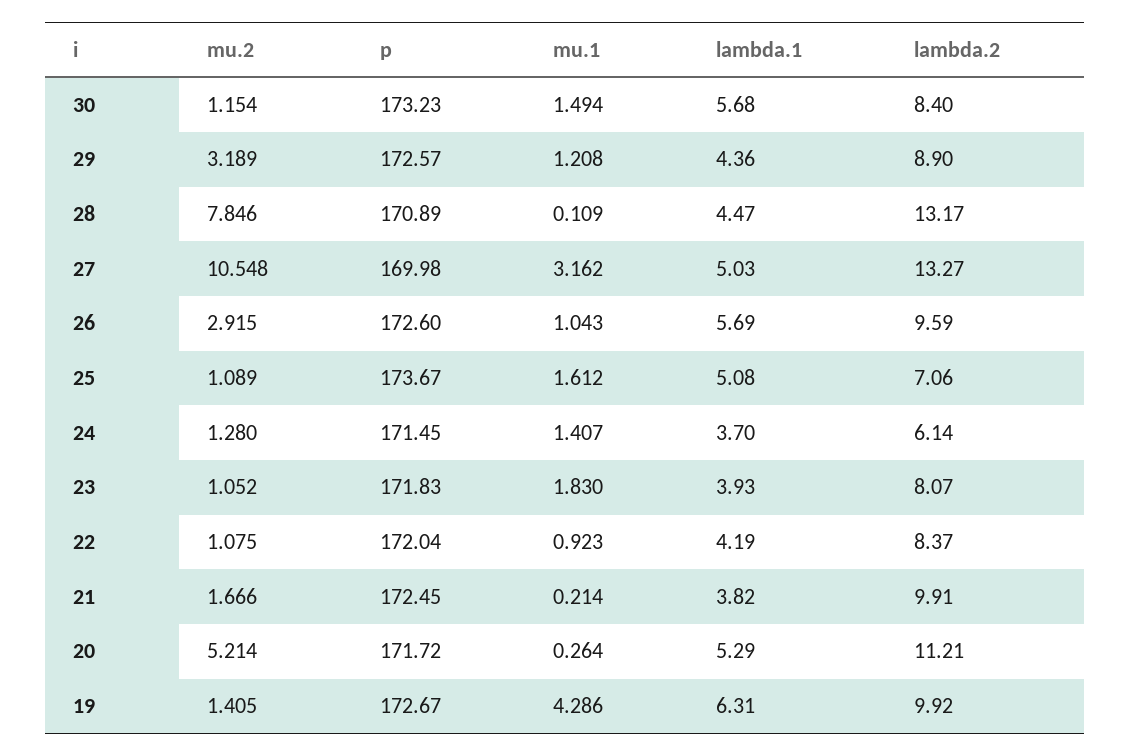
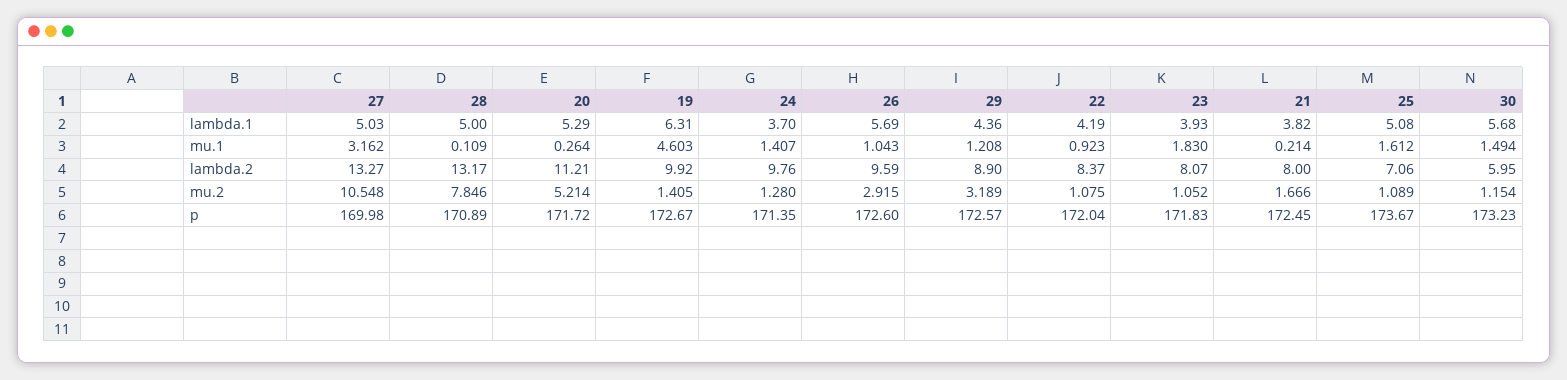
  {
    "mu.2": {
      "30": 1.154,
      "29": 3.189,
      "28": 7.846,
      "27": 10.548,
      "26": 2.915,
      "25": 1.089,
      "24": 1.28,
      "23": 1.052,
      "22": 1.075,
      "21": 1.666,
      "20": 5.214,
      "19": 1.405
    },
    "p": {
      "30": 173.23,
      "29": 172.57,
      "28": 170.89,
      "27": 169.98,
      "26": 172.6,
      "25": 173.67,
-     "24": 171.45,
+     "24": 171.35,
      "23": 171.83,
      "22": 172.04,
      "21": 172.45,
      "20": 171.72,
      "19": 172.67
    },
    "mu.1": {
      "30": 1.494,
      "29": 1.208,
      "28": 0.109,
      "27": 3.162,
      "26": 1.043,
      "25": 1.612,
      "24": 1.407,
      "23": 1.83,
      "22": 0.923,
      "21": 0.214,
      "20": 0.264,
-     "19": 4.286
+     "19": 4.603
    },
    "lambda.1": {
      "30": 5.68,
      "29": 4.36,
-     "28": 4.47,
+     "28": 5,
      "27": 5.03,
      "26": 5.69,
      "25": 5.08,
      "24": 3.7,
      "23": 3.93,
      "22": 4.19,
      "21": 3.82,
      "20": 5.29,
      "19": 6.31
    },
    "lambda.2": {
-     "30": 8.4,
+     "30": 5.95,
      "29": 8.9,
      "28": 13.17,
      "27": 13.27,
      "26": 9.59,
      "25": 7.06,
-     "24": 6.14,
+     "24": 9.76,
      "23": 8.07,
      "22": 8.37,
-     "21": 9.91,
+     "21": 8,
      "20": 11.21,
      "19": 9.92
    }
  }

